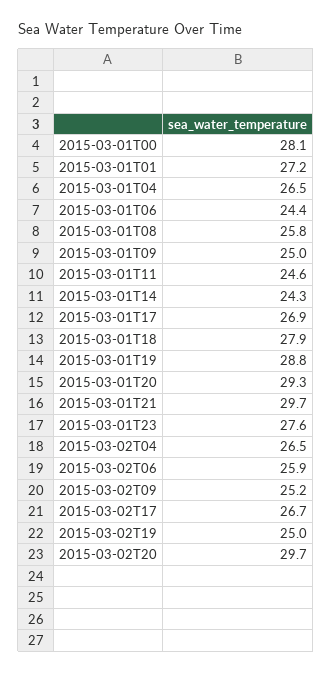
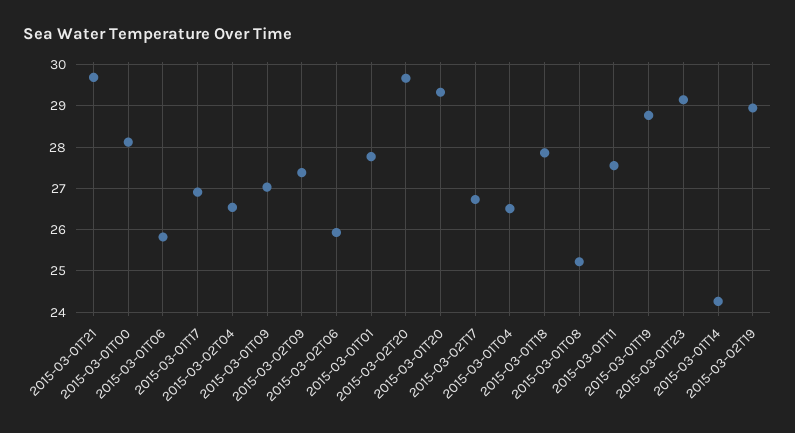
  {
    "2015-03-01T00": 28.1,
-   "2015-03-01T01": 27.2,
+   "2015-03-01T01": 27.8,
    "2015-03-01T04": 26.5,
-   "2015-03-01T06": 24.4,
+   "2015-03-01T06": 25.8,
-   "2015-03-01T08": 25.8,
+   "2015-03-01T08": 25.2,
-   "2015-03-01T09": 25,
+   "2015-03-01T09": 27,
-   "2015-03-01T11": 24.6,
+   "2015-03-01T11": 27.6,
    "2015-03-01T14": 24.3,
    "2015-03-01T17": 26.9,
    "2015-03-01T18": 27.9,
    "2015-03-01T19": 28.8,
    "2015-03-01T20": 29.3,
    "2015-03-01T21": 29.7,
-   "2015-03-01T23": 27.6,
+   "2015-03-01T23": 29.2,
    "2015-03-02T04": 26.5,
    "2015-03-02T06": 25.9,
-   "2015-03-02T09": 25.2,
+   "2015-03-02T09": 27.4,
    "2015-03-02T17": 26.7,
-   "2015-03-02T19": 25,
+   "2015-03-02T19": 29,
    "2015-03-02T20": 29.7
  }

